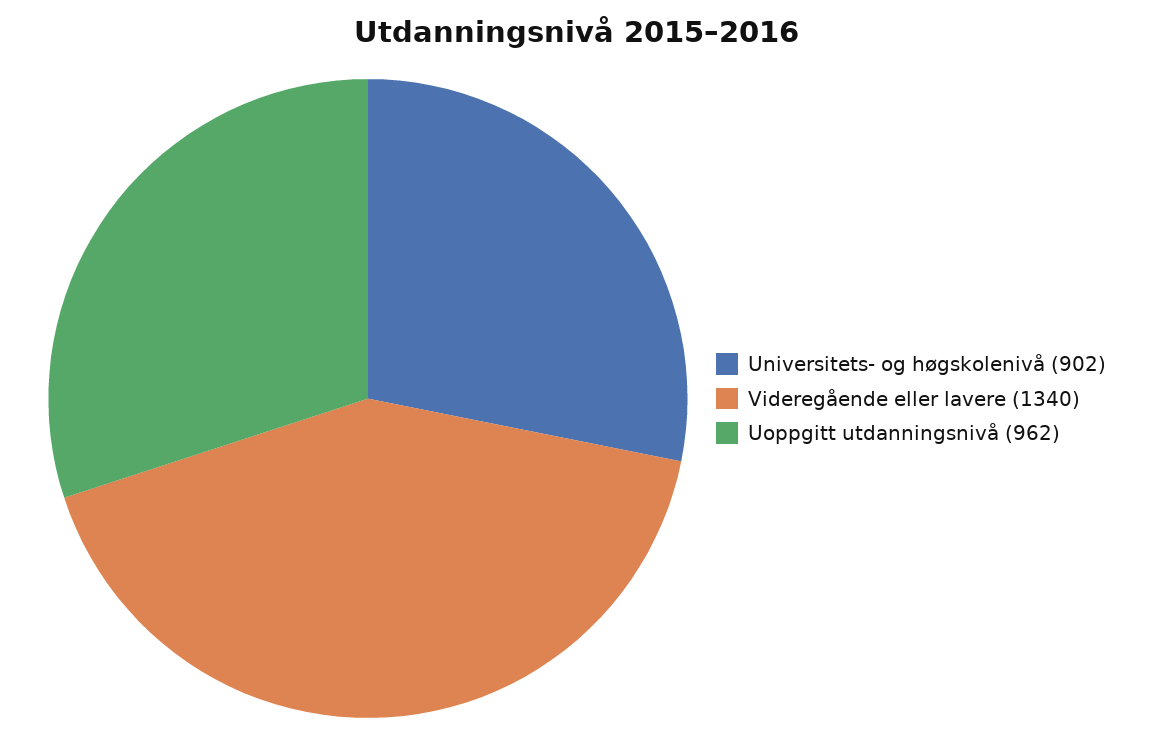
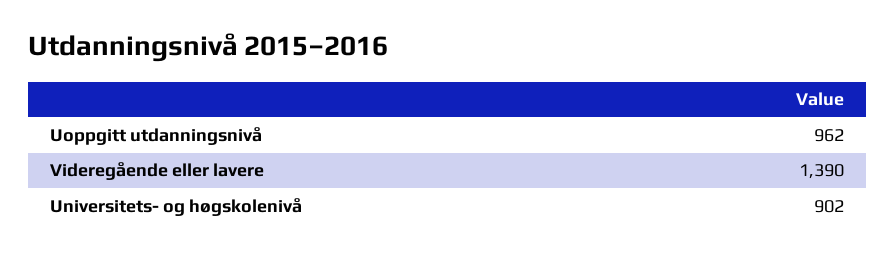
  {
    "Universitets- og høgskolenivå": 902,
-   "Videregående eller lavere": 1340,
+   "Videregående eller lavere": 1390,
    "Uoppgitt utdanningsnivå": 962
  }

